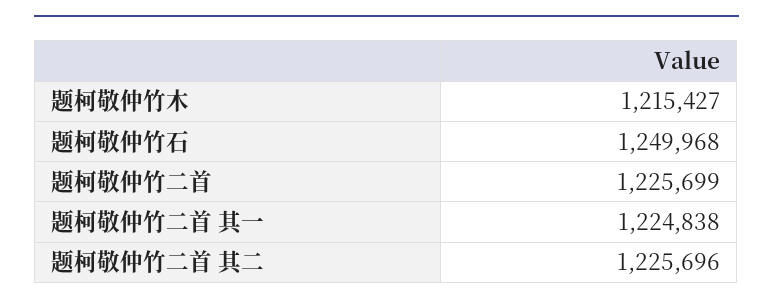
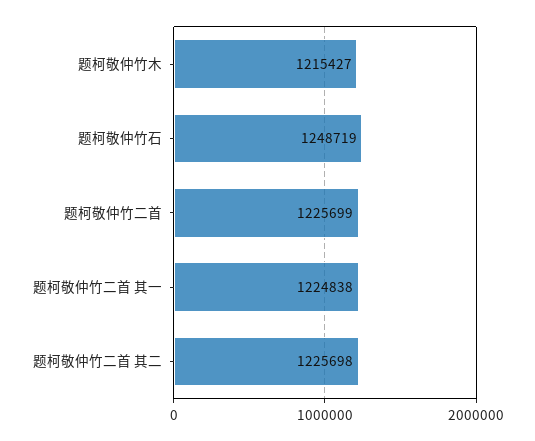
  {
    "题柯敬仲竹木": 1215427,
-   "题柯敬仲竹石": 1249968,
+   "题柯敬仲竹石": 1248719,
    "题柯敬仲竹二首": 1225699,
    "题柯敬仲竹二首 其一": 1224838,
-   "题柯敬仲竹二首 其二": 1225696
+   "题柯敬仲竹二首 其二": 1225698
  }

